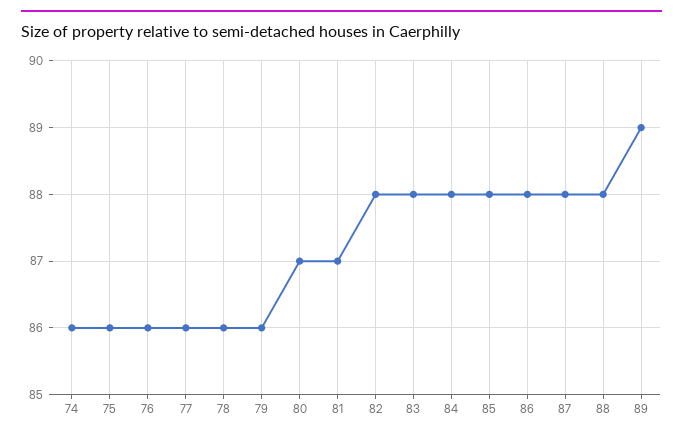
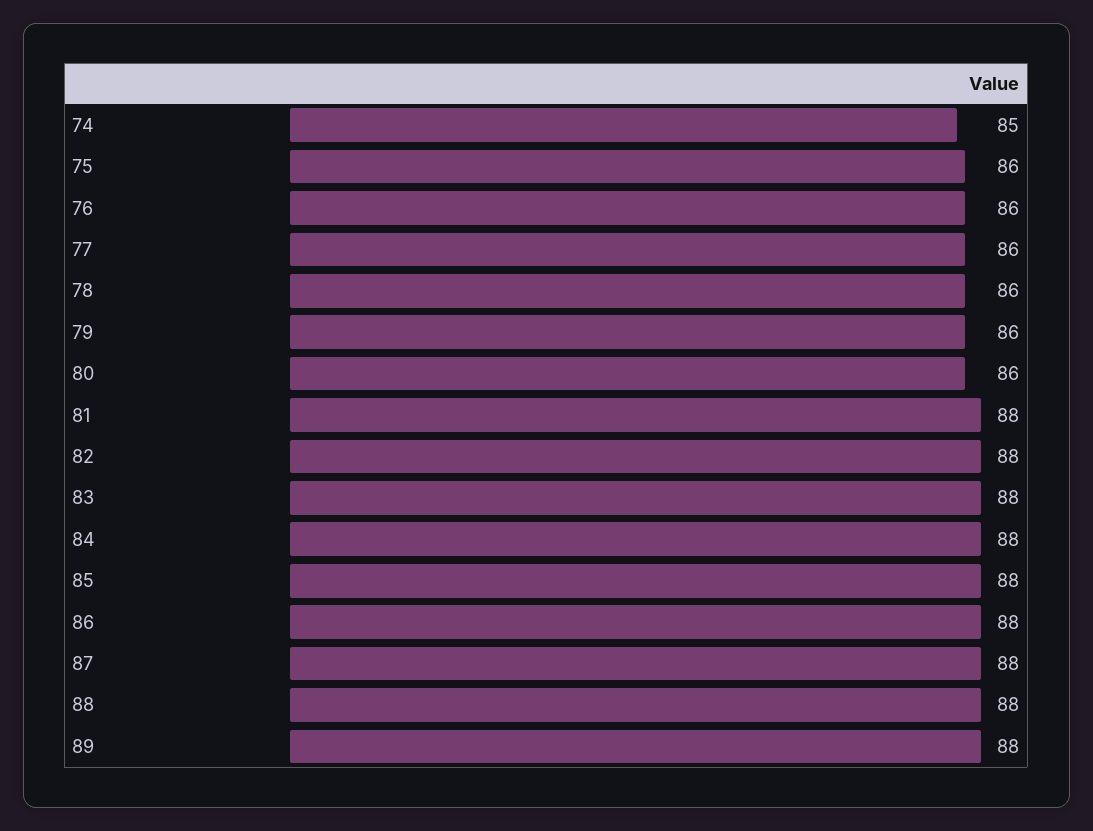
  {
-   "74": 86,
+   "74": 85,
    "75": 86,
    "76": 86,
    "77": 86,
    "78": 86,
    "79": 86,
-   "80": 87,
+   "80": 86,
-   "81": 87,
+   "81": 88,
    "82": 88,
    "83": 88,
    "84": 88,
    "85": 88,
    "86": 88,
    "87": 88,
    "88": 88,
-   "89": 89
+   "89": 88
  }

